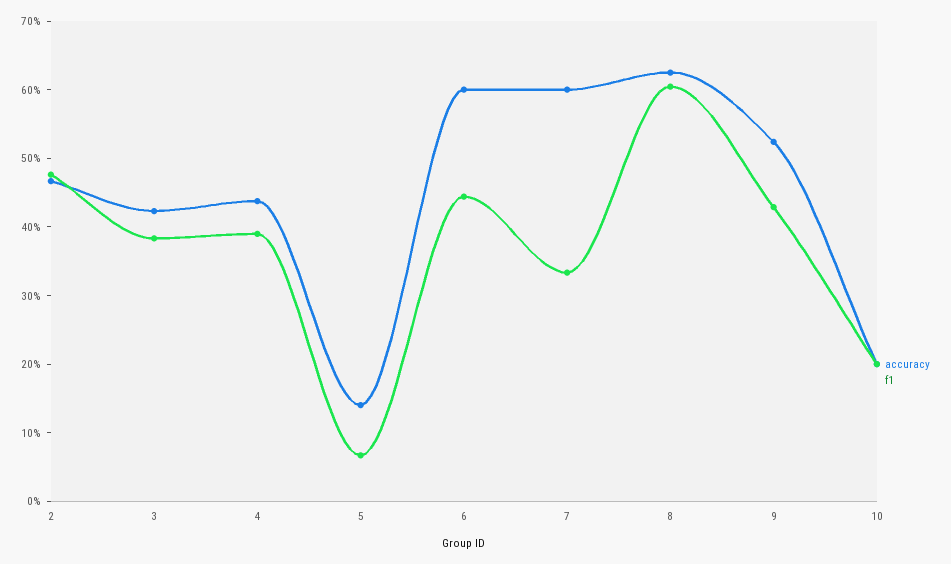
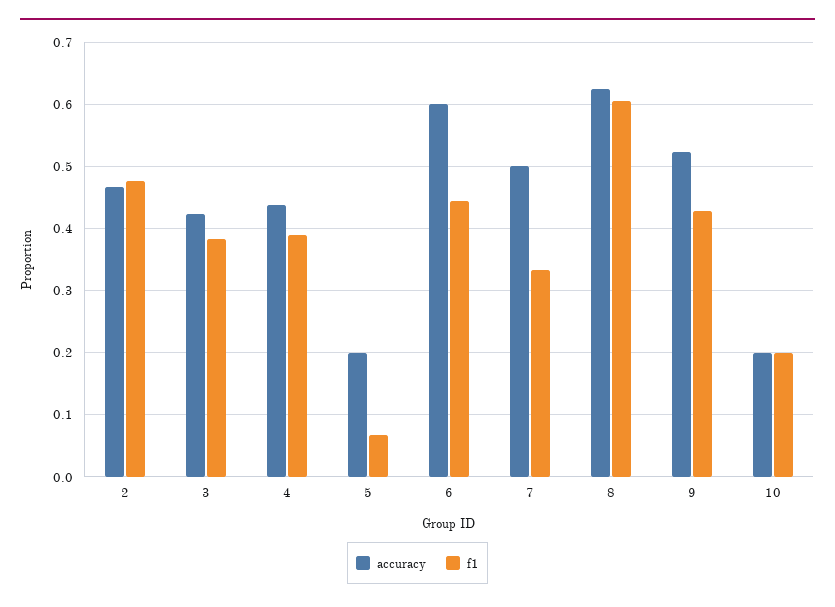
  {
    "accuracy": {
      "2": 0.47,
      "3": 0.42,
      "4": 0.44,
-     "5": 0.14,
+     "5": 0.2,
      "6": 0.6,
-     "7": 0.6,
+     "7": 0.5,
      "8": 0.63,
      "9": 0.52,
      "10": 0.2
    },
    "f1": {
      "2": 0.48,
      "3": 0.38,
      "4": 0.39,
      "5": 0.07,
      "6": 0.44,
      "7": 0.33,
      "8": 0.6,
      "9": 0.43,
      "10": 0.2
    }
  }

